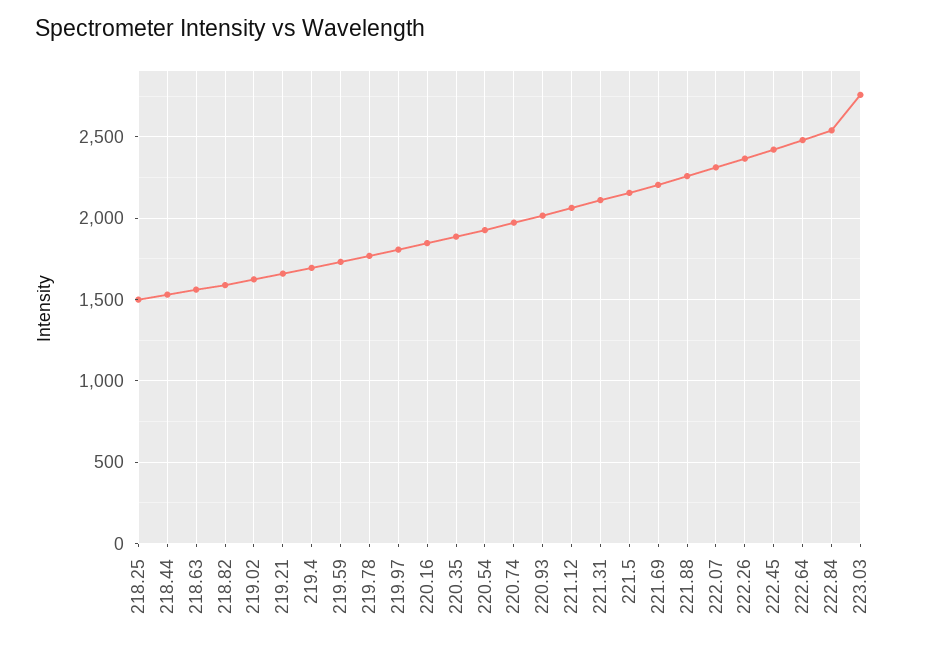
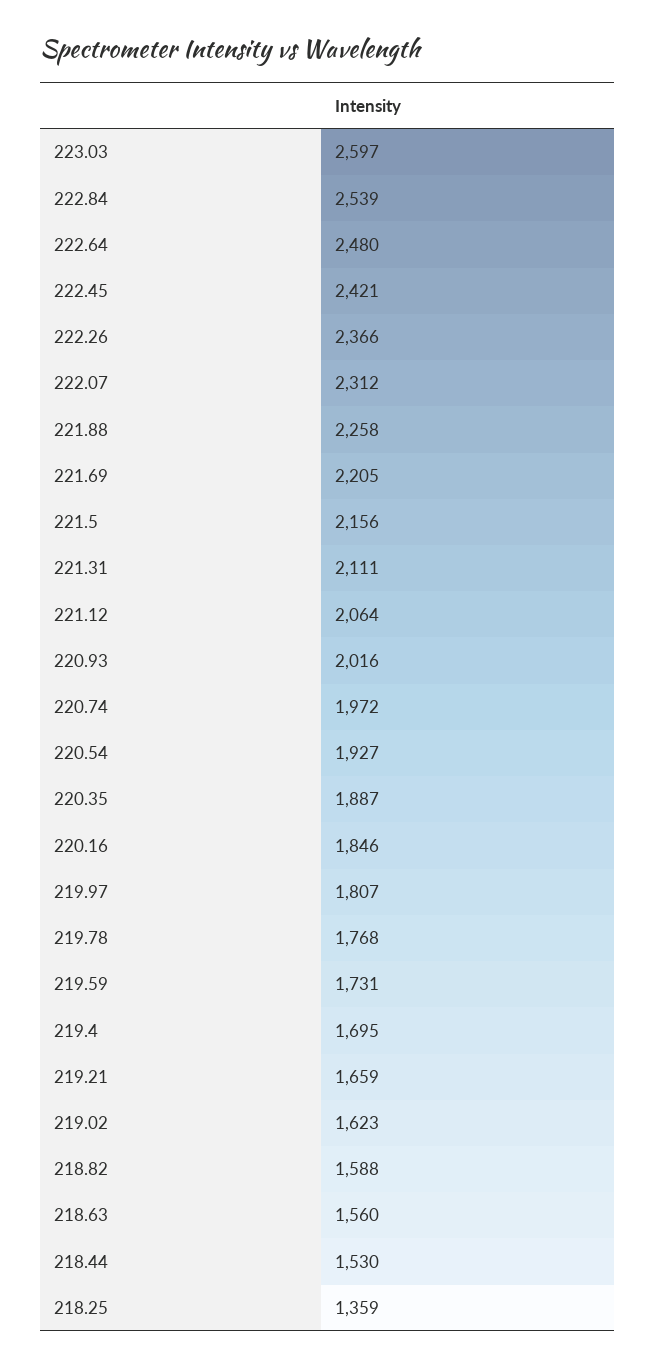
  {
-   "218.25": 1500,
+   "218.25": 1359,
    "218.44": 1530,
    "218.63": 1560,
    "218.82": 1588,
    "219.02": 1623,
    "219.21": 1659,
    "219.4": 1695,
    "219.59": 1731,
    "219.78": 1768,
    "219.97": 1807,
    "220.16": 1846,
    "220.35": 1887,
    "220.54": 1927,
    "220.74": 1972,
    "220.93": 2016,
    "221.12": 2064,
    "221.31": 2111,
    "221.5": 2156,
    "221.69": 2205,
    "221.88": 2258,
    "222.07": 2312,
    "222.26": 2366,
    "222.45": 2421,
    "222.64": 2480,
    "222.84": 2539,
-   "223.03": 2750
+   "223.03": 2597
  }

